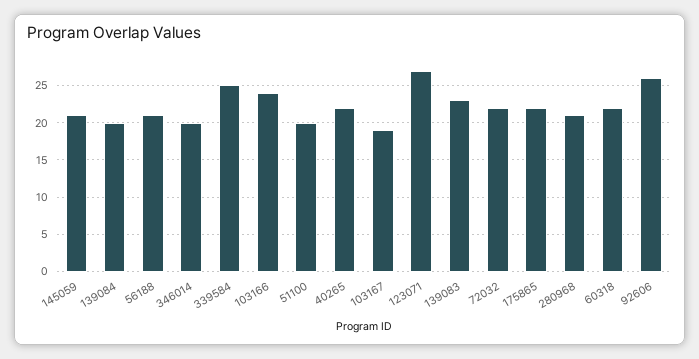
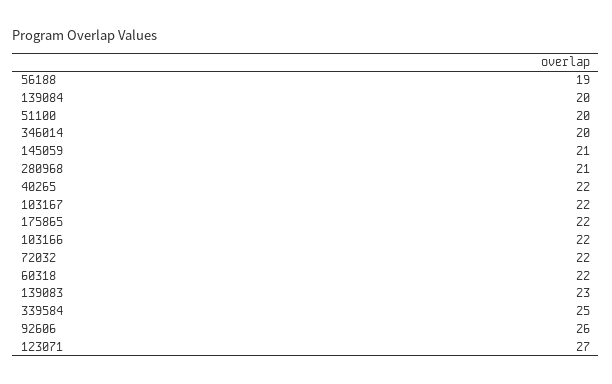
  {
    "145059": 21,
    "139084": 20,
-   "56188": 21,
+   "56188": 19,
    "346014": 20,
    "339584": 25,
-   "103166": 24,
+   "103166": 22,
    "51100": 20,
    "40265": 22,
-   "103167": 19,
+   "103167": 22,
    "123071": 27,
    "139083": 23,
    "72032": 22,
    "175865": 22,
    "280968": 21,
    "60318": 22,
    "92606": 26
  }

